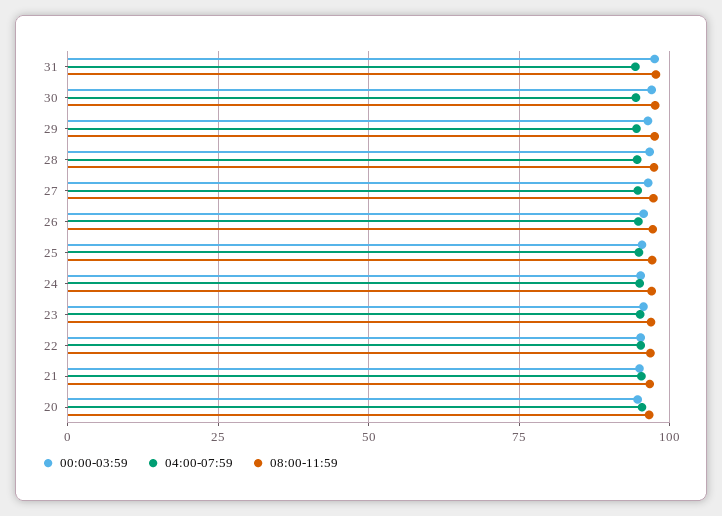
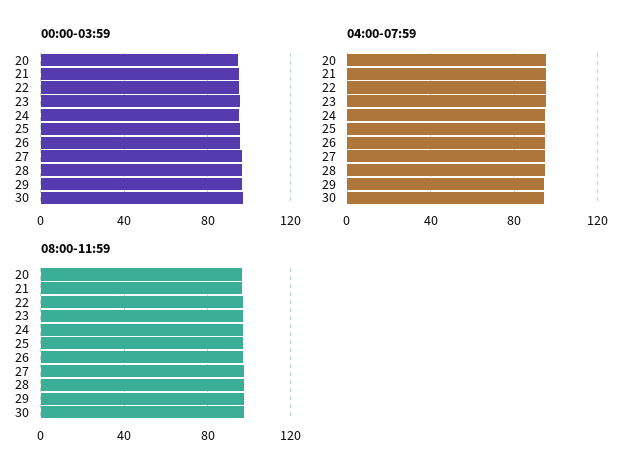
  {
    "00:00-03:59": {
-     "31": 97.5,
      "30": 97.5,
      "29": 97.5,
      "28": 97.5,
      "27": 97.5,
      "26": 95,
      "25": 95,
      "24": 95,
      "23": 95,
      "22": 95,
      "21": 95,
      "20": 95
    },
    "04:00-07:59": {
-     "31": 95,
      "30": 95,
      "29": 95,
      "28": 95,
      "27": 95,
      "26": 95,
      "25": 95,
      "24": 95,
      "23": 95,
      "22": 95,
      "21": 95,
      "20": 95
    },
    "08:00-11:59": {
-     "31": 97.5,
      "30": 97.5,
      "29": 97.5,
      "28": 97.5,
      "27": 97.5,
      "26": 97.5,
      "25": 97.5,
      "24": 97.5,
      "23": 97.5,
      "22": 97.5,
      "21": 97.5,
      "20": 97.5
    }
  }

